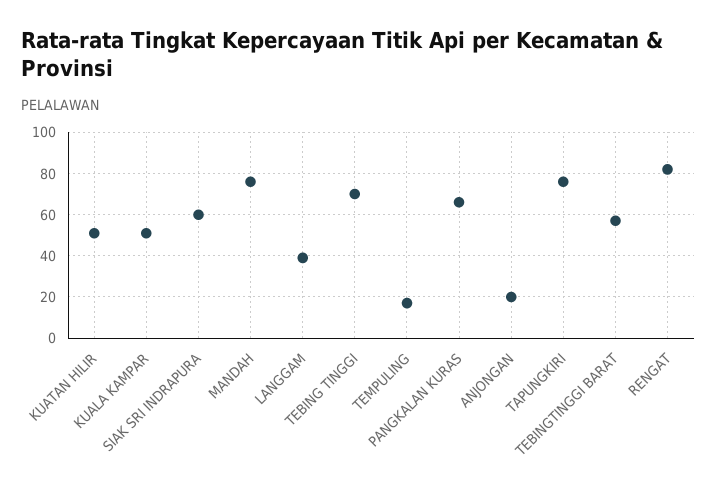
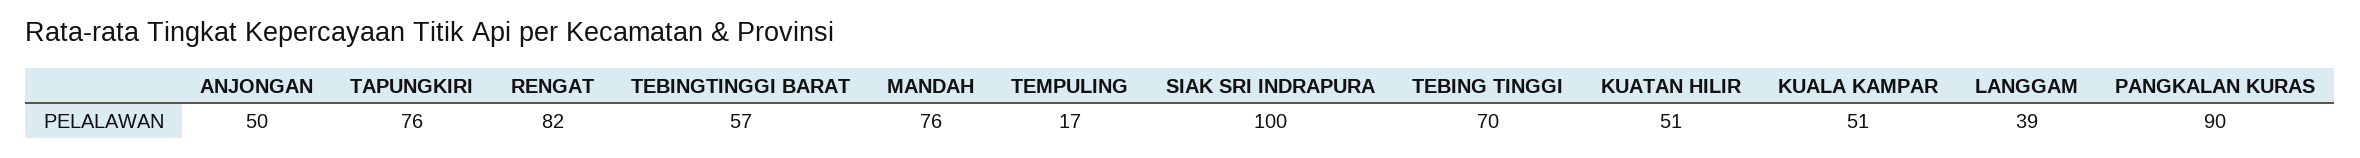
  {
    "KUATAN HILIR": 51,
    "KUALA KAMPAR": 51,
-   "SIAK SRI INDRAPURA": 60,
+   "SIAK SRI INDRAPURA": 100,
    "MANDAH": 76,
    "LANGGAM": 39,
    "TEBING TINGGI": 70,
    "TEMPULING": 17,
-   "PANGKALAN KURAS": 65,
+   "PANGKALAN KURAS": 90,
-   "ANJONGAN": 20,
+   "ANJONGAN": 50,
    "TAPUNGKIRI": 76,
    "TEBINGTINGGI BARAT": 57,
    "RENGAT": 82
  }

